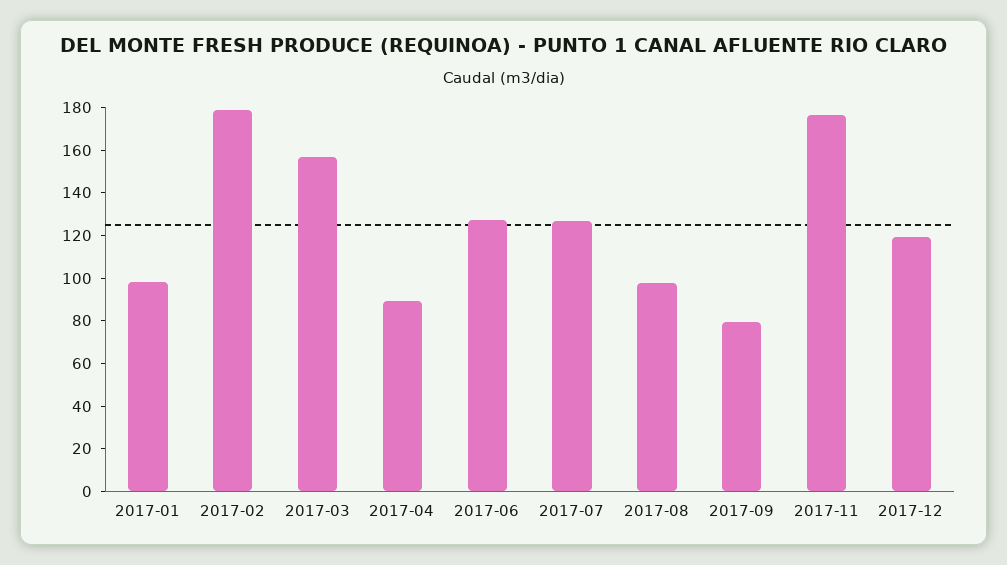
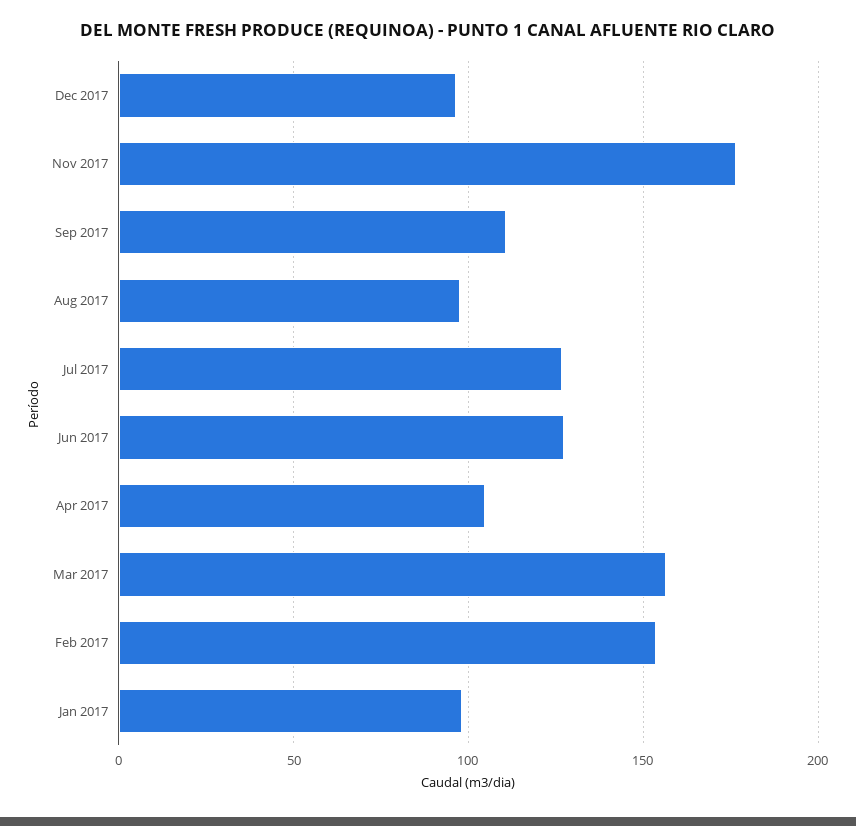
  {
    "2017-01": 100,
-   "2017-02": 180,
+   "2017-02": 155,
    "2017-03": 155,
-   "2017-04": 90,
+   "2017-04": 105,
    "2017-06": 125,
    "2017-07": 125,
    "2017-08": 100,
-   "2017-09": 80,
+   "2017-09": 110,
    "2017-11": 175,
-   "2017-12": 120
+   "2017-12": 95
  }

